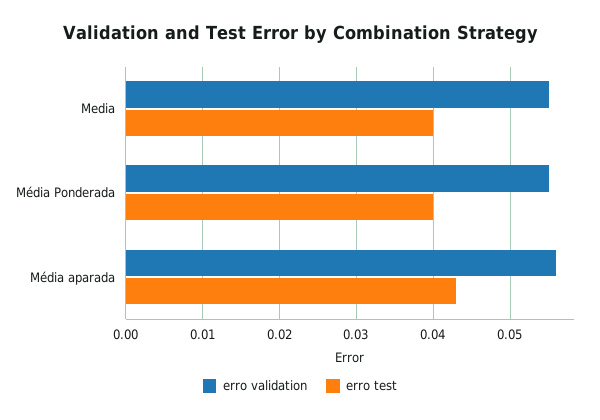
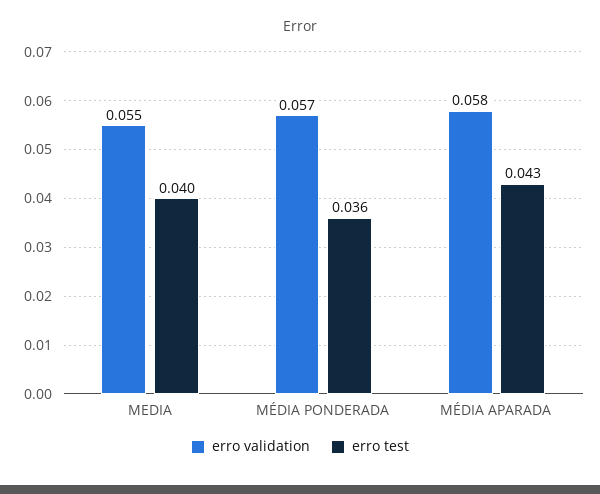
  {
    "erro validation": {
      "Media": 0.055,
-     "Média Ponderada": 0.055,
+     "Média Ponderada": 0.057,
-     "Média aparada": 0.056
+     "Média aparada": 0.058
    },
    "erro test": {
      "Media": 0.04,
-     "Média Ponderada": 0.04,
+     "Média Ponderada": 0.036,
      "Média aparada": 0.043
    }
  }

